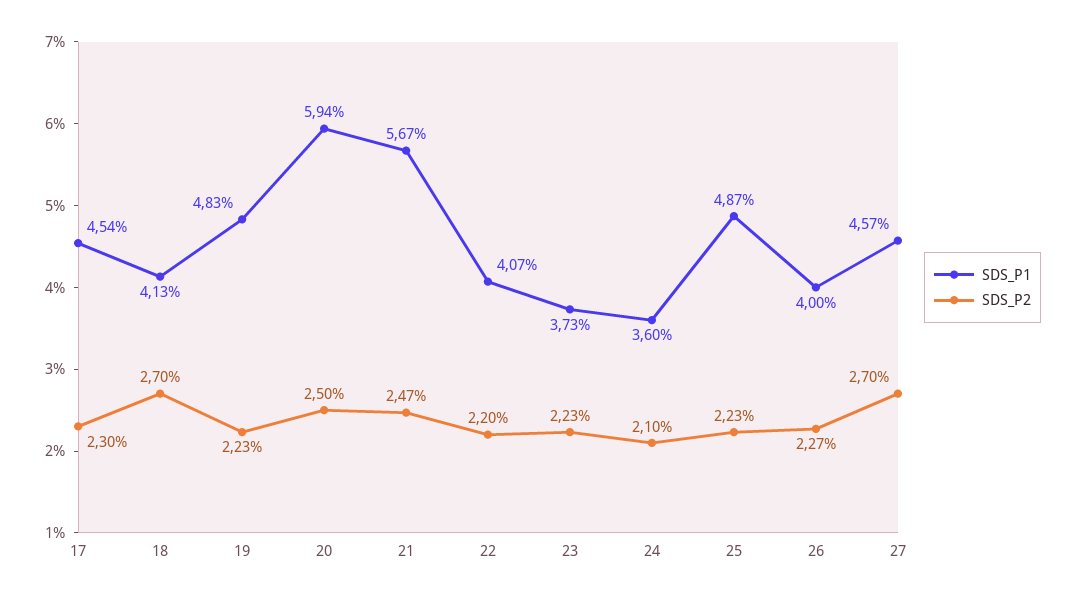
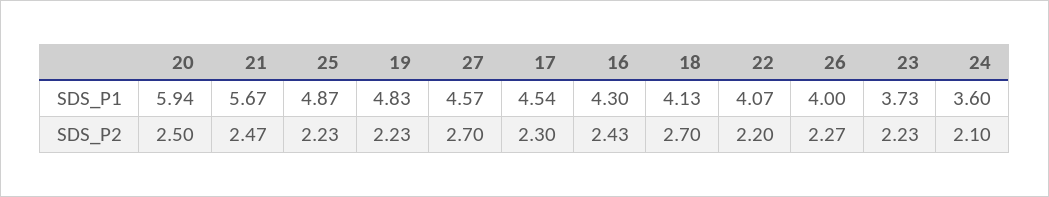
  {
    "SDS_P1": {
      "17": 4.54,
      "18": 4.13,
      "19": 4.83,
      "20": 5.94,
      "21": 5.67,
      "22": 4.07,
      "23": 3.73,
      "24": 3.6,
      "25": 4.87,
      "26": 4,
-     "27": 4.57
+     "27": 4.57,
+     "16": 4.3
    },
    "SDS_P2": {
      "17": 2.3,
      "18": 2.7,
      "19": 2.23,
      "20": 2.5,
      "21": 2.47,
      "22": 2.2,
      "23": 2.23,
      "24": 2.1,
      "25": 2.23,
      "26": 2.27,
-     "27": 2.7
+     "27": 2.7,
+     "16": 2.43
    }
  }

